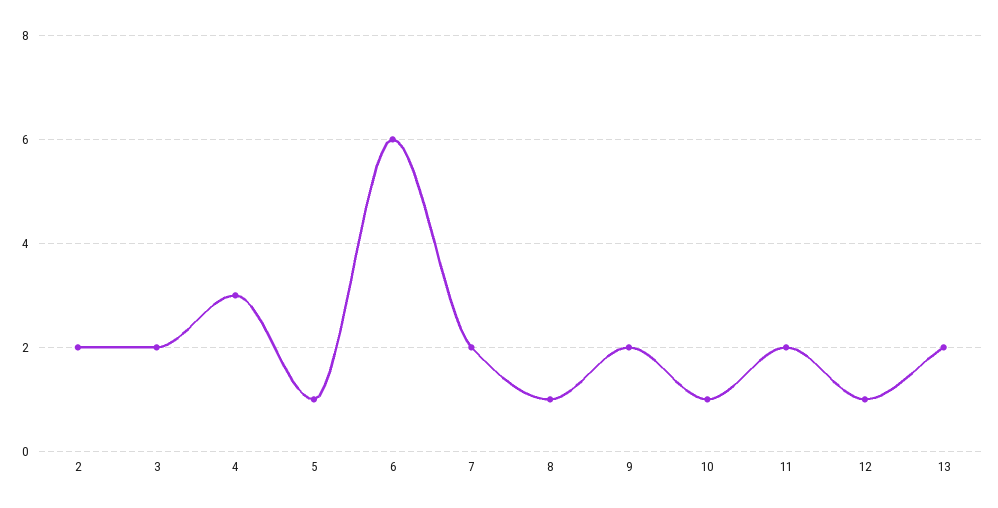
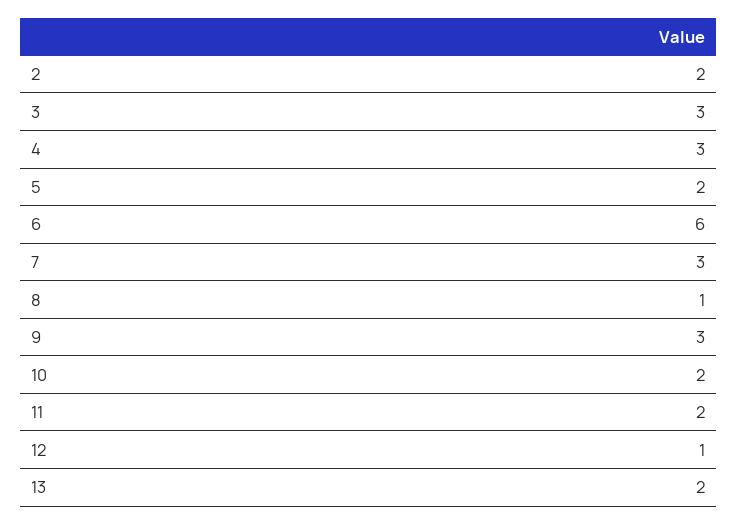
  {
    "2": 2,
-   "3": 2,
+   "3": 3,
    "4": 3,
-   "5": 1,
+   "5": 2,
    "6": 6,
-   "7": 2,
+   "7": 3,
    "8": 1,
-   "9": 2,
+   "9": 3,
-   "10": 1,
+   "10": 2,
    "11": 2,
    "12": 1,
    "13": 2
  }

